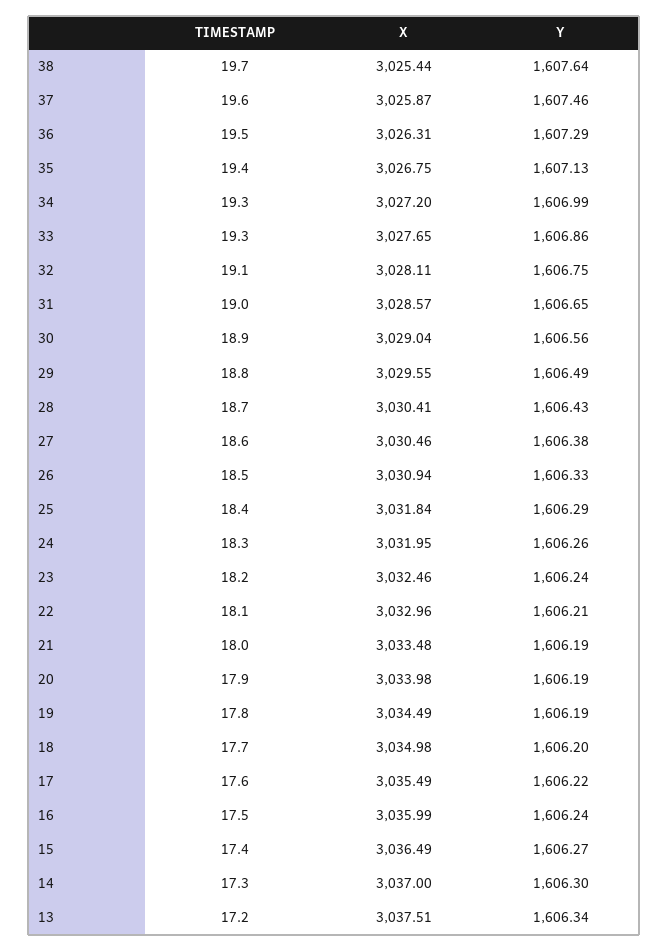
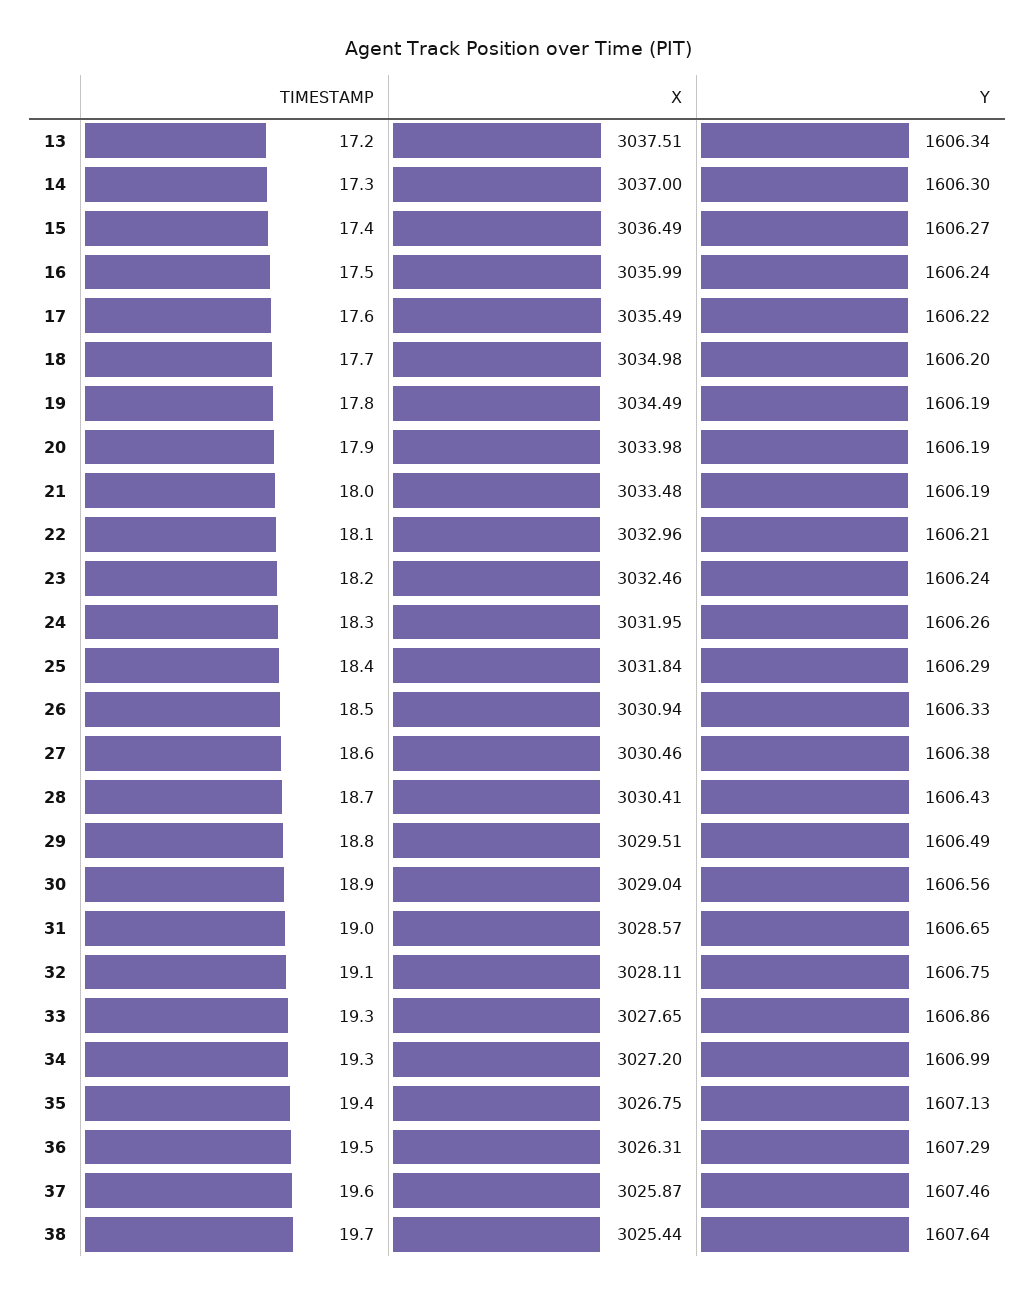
  {
    "TIMESTAMP": {
      "38": 19.7,
      "37": 19.6,
      "36": 19.5,
      "35": 19.4,
      "34": 19.3,
      "33": 19.3,
      "32": 19.1,
      "31": 19,
      "30": 18.9,
      "29": 18.8,
      "28": 18.7,
      "27": 18.6,
      "26": 18.5,
      "25": 18.4,
      "24": 18.3,
      "23": 18.2,
      "22": 18.1,
      "21": 18,
      "20": 17.9,
      "19": 17.8,
      "18": 17.7,
      "17": 17.6,
      "16": 17.5,
      "15": 17.4,
      "14": 17.3,
      "13": 17.2
    },
    "X": {
      "38": 3025.44,
      "37": 3025.87,
      "36": 3026.31,
      "35": 3026.75,
      "34": 3027.2,
      "33": 3027.65,
      "32": 3028.11,
      "31": 3028.57,
      "30": 3029.04,
-     "29": 3029.55,
+     "29": 3029.51,
      "28": 3030.41,
      "27": 3030.46,
      "26": 3030.94,
      "25": 3031.84,
      "24": 3031.95,
      "23": 3032.46,
      "22": 3032.96,
      "21": 3033.48,
      "20": 3033.98,
      "19": 3034.49,
      "18": 3034.98,
      "17": 3035.49,
      "16": 3035.99,
      "15": 3036.49,
      "14": 3037,
      "13": 3037.51
    },
    "Y": {
      "38": 1607.64,
      "37": 1607.46,
      "36": 1607.29,
      "35": 1607.13,
      "34": 1606.99,
      "33": 1606.86,
      "32": 1606.75,
      "31": 1606.65,
      "30": 1606.56,
      "29": 1606.49,
      "28": 1606.43,
      "27": 1606.38,
      "26": 1606.33,
      "25": 1606.29,
      "24": 1606.26,
      "23": 1606.24,
      "22": 1606.21,
      "21": 1606.19,
      "20": 1606.19,
      "19": 1606.19,
      "18": 1606.2,
      "17": 1606.22,
      "16": 1606.24,
      "15": 1606.27,
      "14": 1606.3,
      "13": 1606.34
    }
  }

